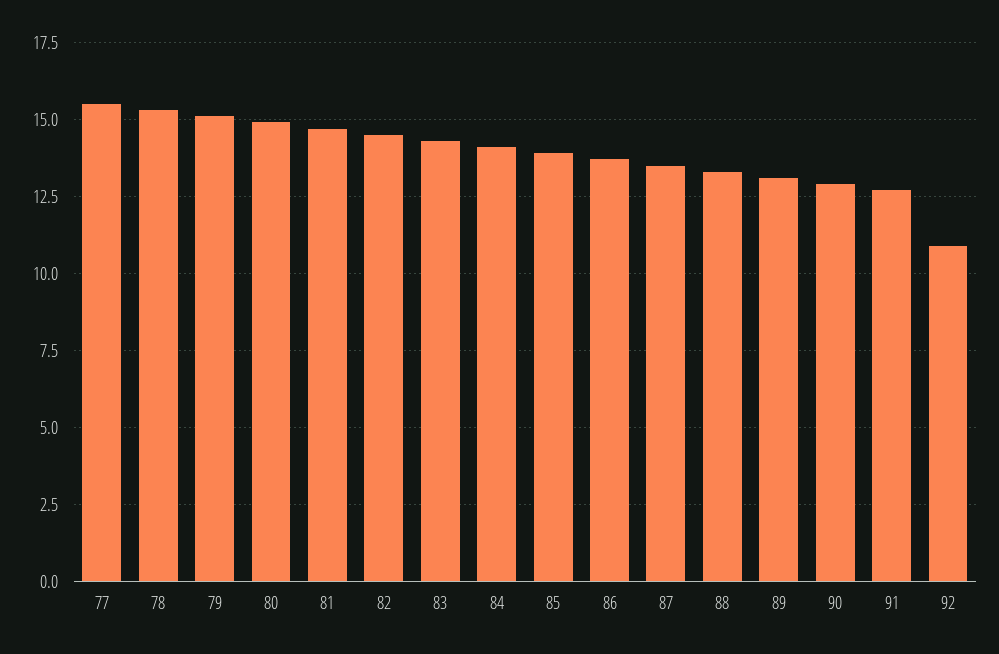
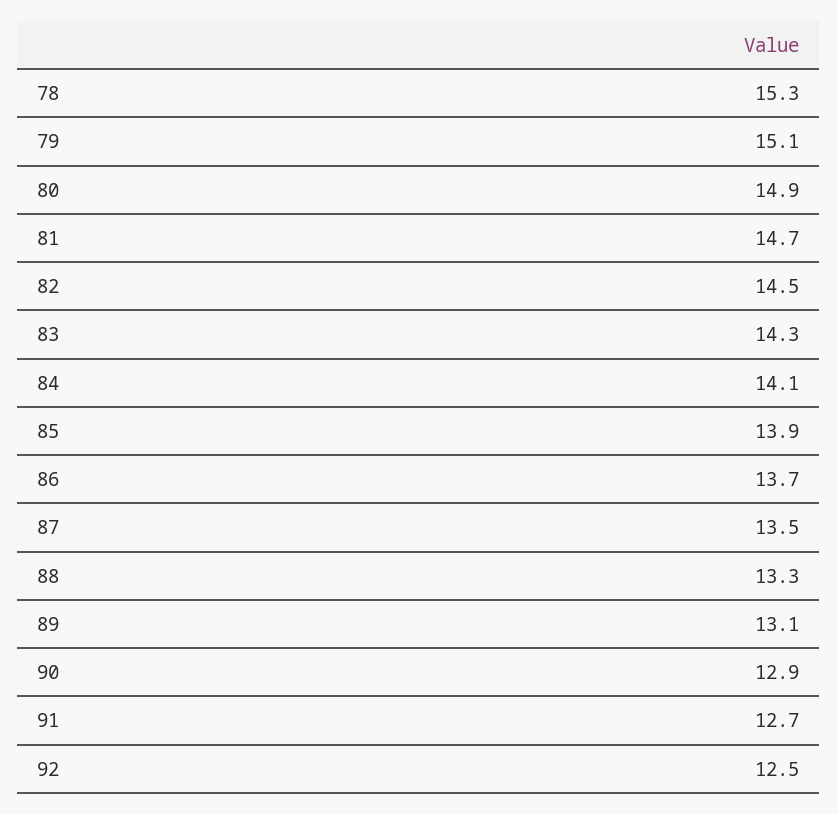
  {
-   "77": 15.5,
    "78": 15.3,
    "79": 15.1,
    "80": 14.9,
    "81": 14.7,
    "82": 14.5,
    "83": 14.3,
    "84": 14.1,
    "85": 13.9,
    "86": 13.7,
    "87": 13.5,
    "88": 13.3,
    "89": 13.1,
    "90": 12.9,
    "91": 12.7,
-   "92": 11
+   "92": 12.5
  }

